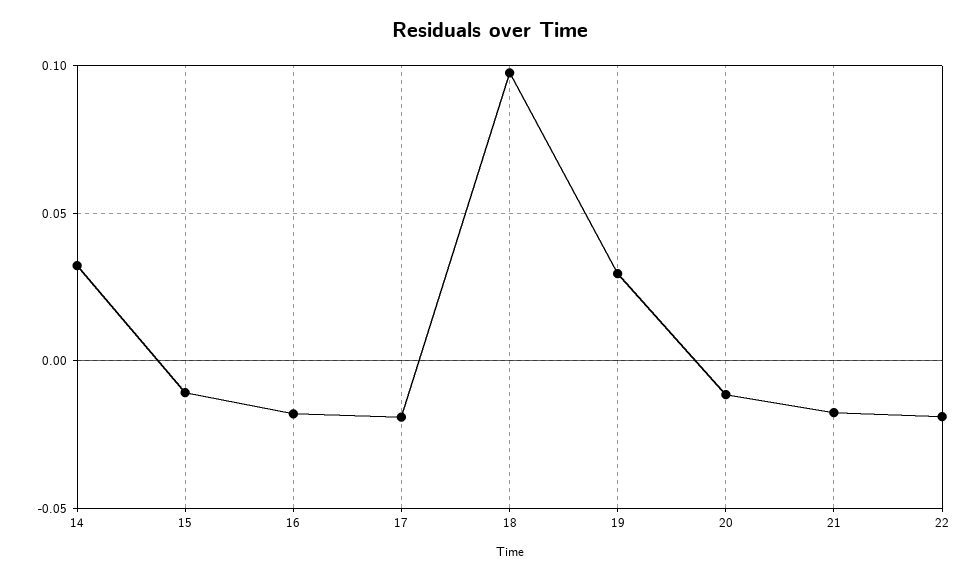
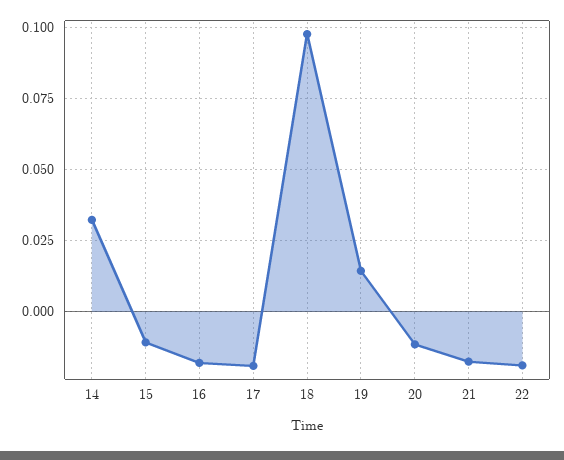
  {
    "14": 0.0325,
    "15": -0.01,
    "16": -0.0175,
    "17": -0.02,
    "18": 0.0975,
-   "19": 0.03,
+   "19": 0.015,
    "20": -0.0125,
    "21": -0.0175,
    "22": -0.02
  }

